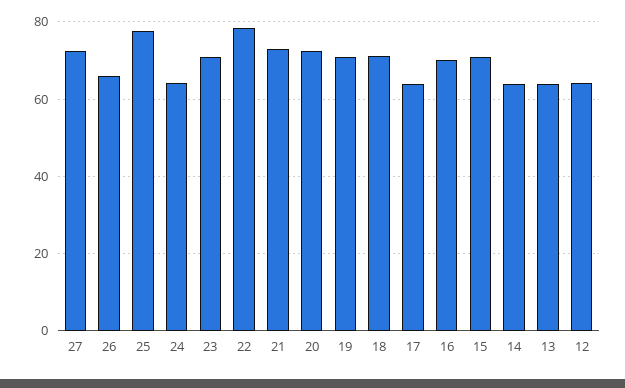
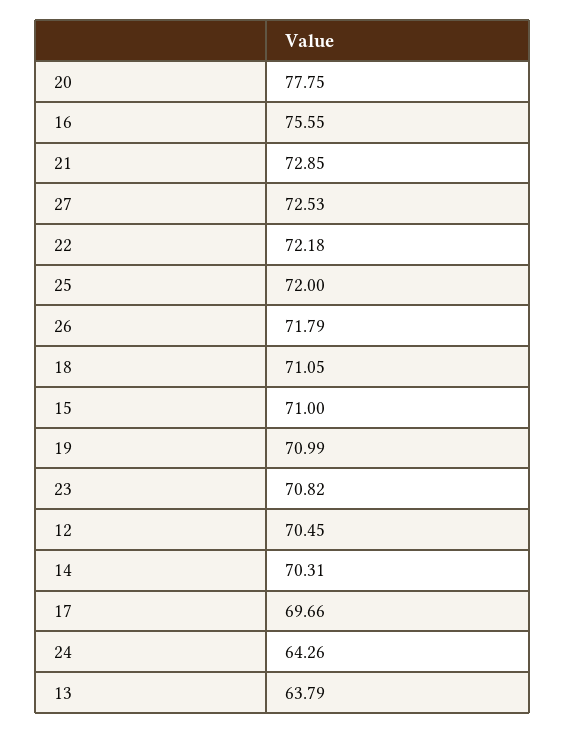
  {
    "27": 72.53,
-   "26": 66,
+   "26": 71.79,
-   "25": 78,
+   "25": 72,
    "24": 64.26,
    "23": 70.82,
-   "22": 78,
+   "22": 72.18,
    "21": 72.85,
-   "20": 72,
+   "20": 77.75,
    "19": 70.99,
    "18": 71.05,
-   "17": 64,
+   "17": 69.66,
-   "16": 70,
+   "16": 75.55,
    "15": 71,
-   "14": 64,
+   "14": 70.31,
    "13": 63.79,
-   "12": 64
+   "12": 70.45
  }

